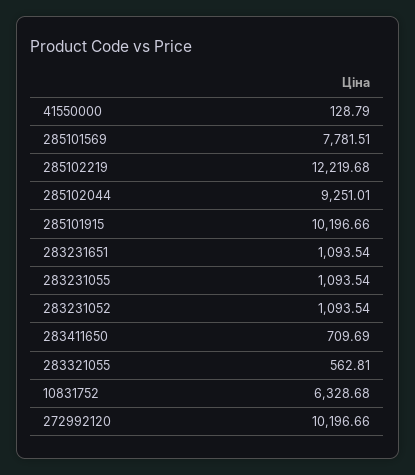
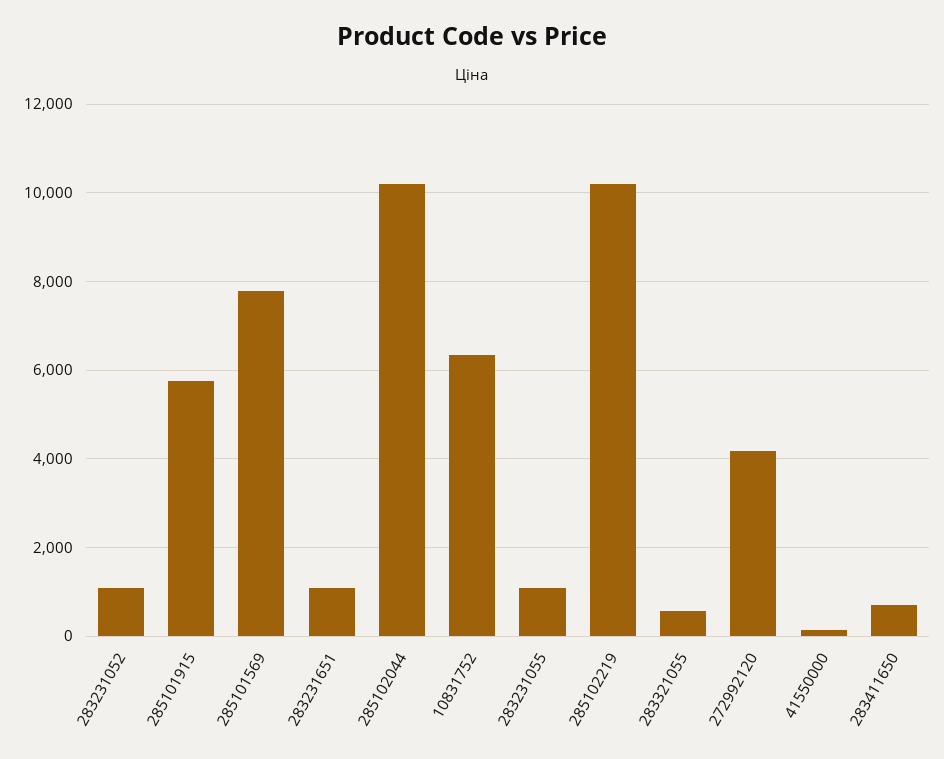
  {
    "41550000": 128.79,
    "285101569": 7781.51,
-   "285102219": 12219.68,
+   "285102219": 10200,
-   "285102044": 9251.01,
+   "285102044": 10200,
-   "285101915": 10196.66,
+   "285101915": 5800,
    "283231651": 1093.54,
    "283231055": 1093.54,
    "283231052": 1093.54,
    "283411650": 709.69,
    "283321055": 562.81,
    "10831752": 6328.68,
-   "272992120": 10196.66
+   "272992120": 4200
  }

